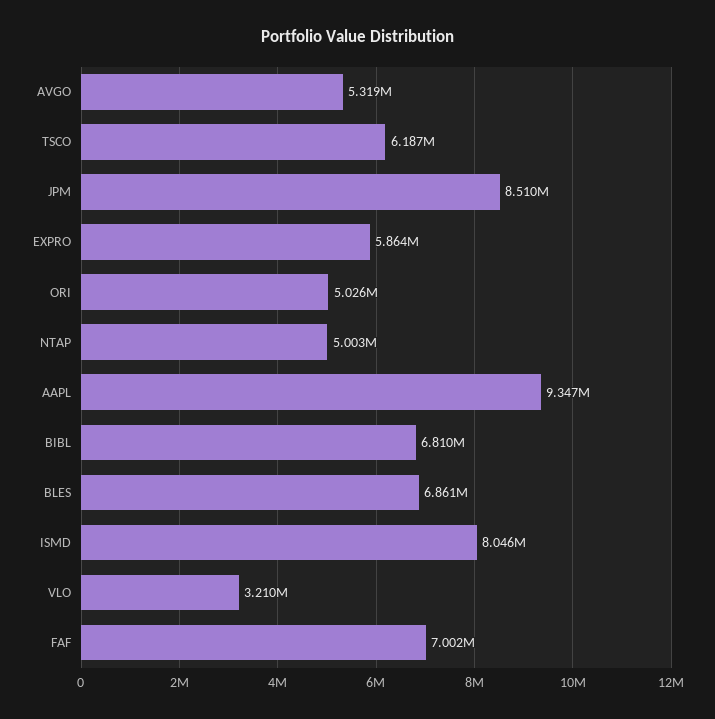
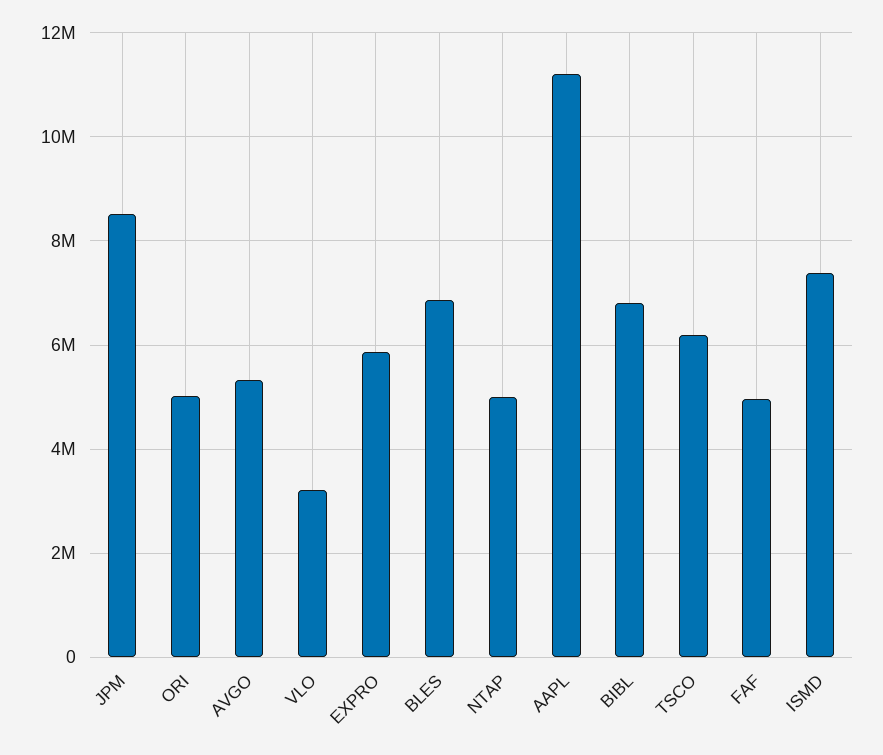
  {
    "AVGO": 5319000,
    "TSCO": 6187000,
    "JPM": 8510000,
    "EXPRO": 5864000,
    "ORI": 5026000,
    "NTAP": 5003000,
-   "AAPL": 9347000,
+   "AAPL": 11200000,
    "BIBL": 6810000,
    "BLES": 6861000,
-   "ISMD": 8046000,
+   "ISMD": 7400000,
    "VLO": 3210000,
-   "FAF": 7002000
+   "FAF": 5000000
  }

